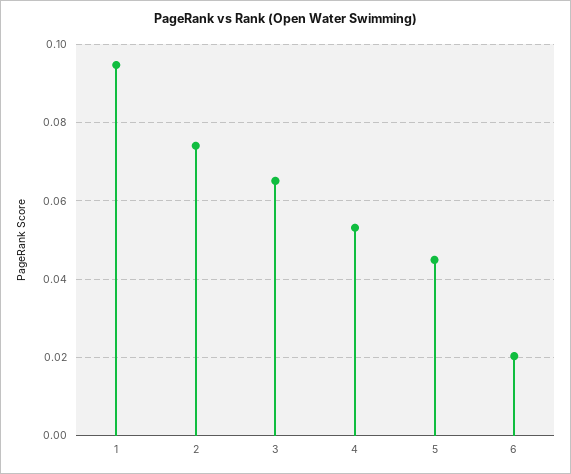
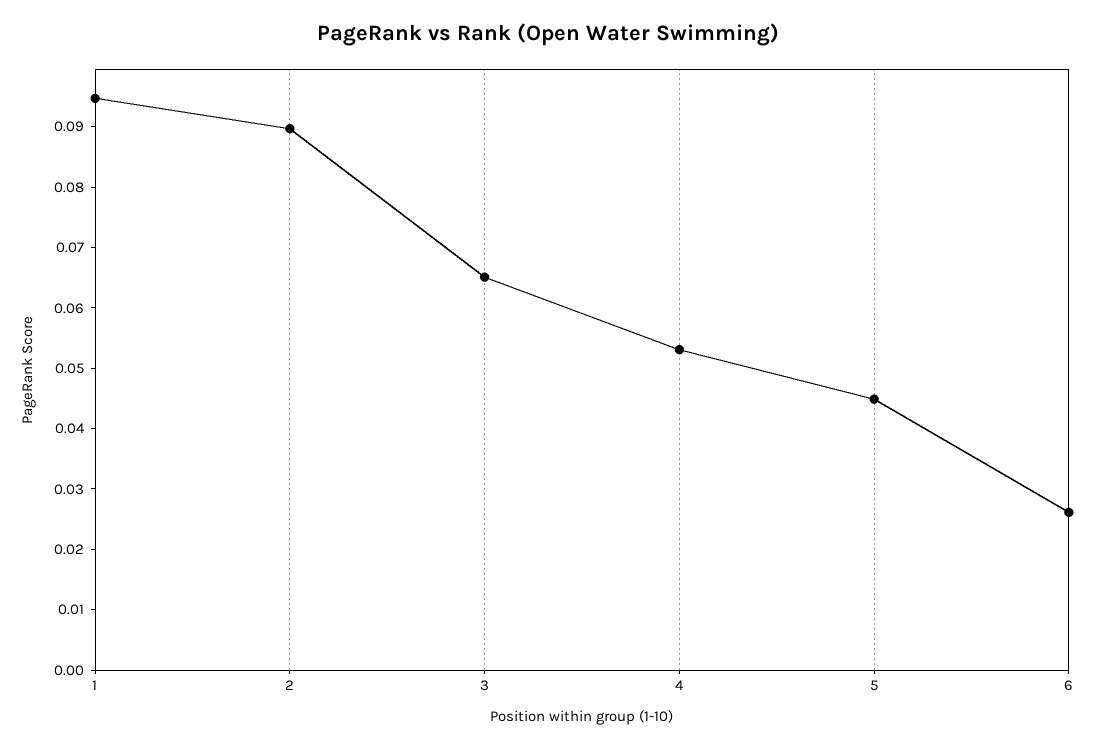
  {
    "1": 0.094,
-   "2": 0.074,
+   "2": 0.09,
    "3": 0.066,
    "4": 0.054,
    "5": 0.044,
-   "6": 0.02
+   "6": 0.026
  }

